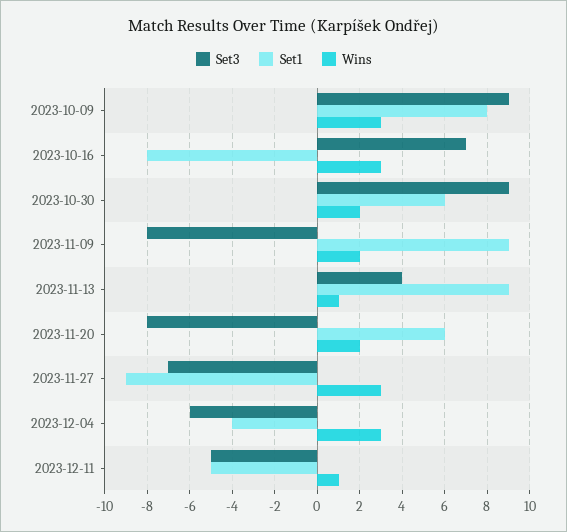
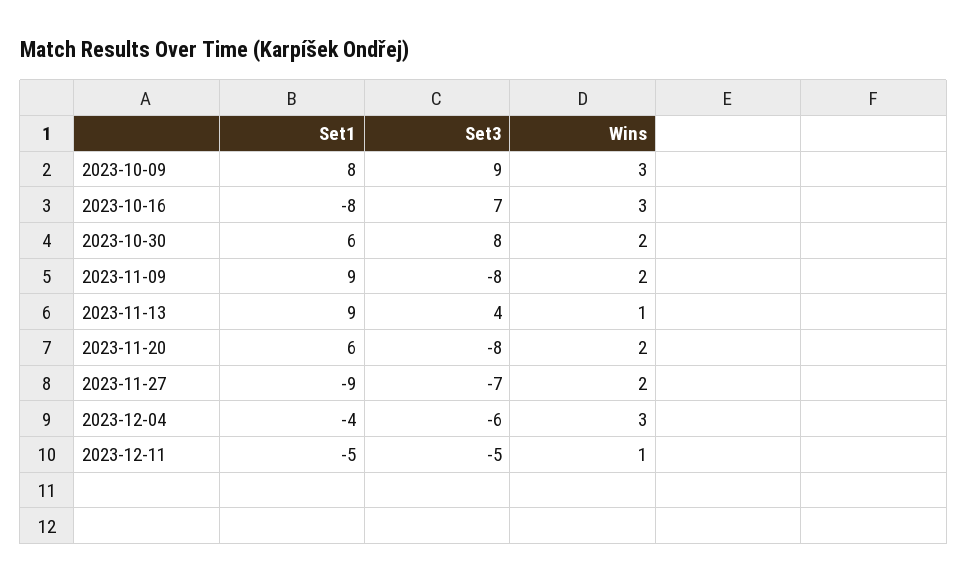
  {
    "Set3": {
      "2023-10-09": 9,
      "2023-10-16": 7,
-     "2023-10-30": 9,
+     "2023-10-30": 8,
      "2023-11-09": -8,
      "2023-11-13": 4,
      "2023-11-20": -8,
      "2023-11-27": -7,
      "2023-12-04": -6,
      "2023-12-11": -5
    },
    "Set1": {
      "2023-10-09": 8,
      "2023-10-16": -8,
      "2023-10-30": 6,
      "2023-11-09": 9,
      "2023-11-13": 9,
      "2023-11-20": 6,
      "2023-11-27": -9,
      "2023-12-04": -4,
      "2023-12-11": -5
    },
    "Wins": {
      "2023-10-09": 3,
      "2023-10-16": 3,
      "2023-10-30": 2,
      "2023-11-09": 2,
      "2023-11-13": 1,
      "2023-11-20": 2,
-     "2023-11-27": 3,
+     "2023-11-27": 2,
      "2023-12-04": 3,
      "2023-12-11": 1
    }
  }

